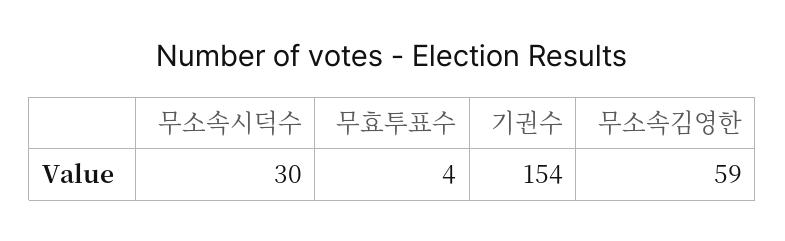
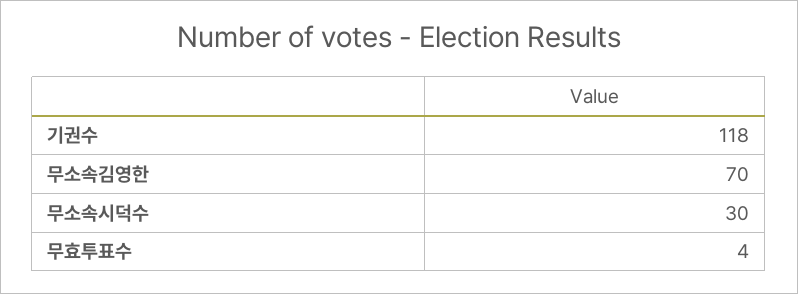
  {
    "무소속시덕수": 30,
    "무효투표수": 4,
-   "기권수": 154,
+   "기권수": 118,
-   "무소속김영한": 59
+   "무소속김영한": 70
  }

